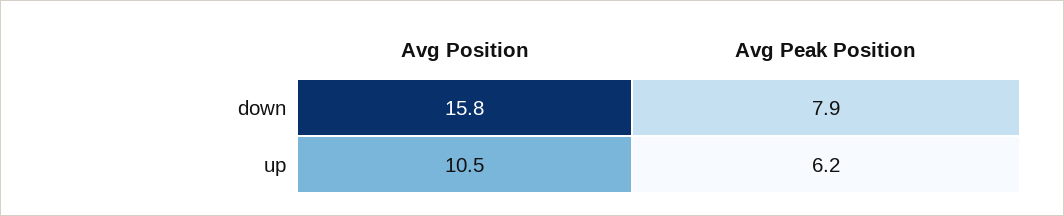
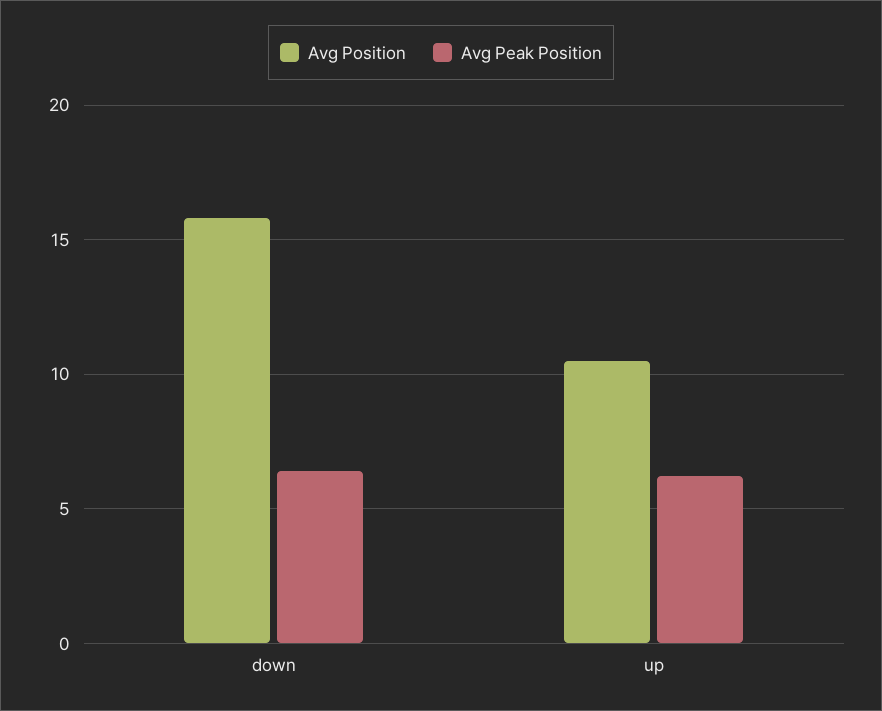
  {
    "Avg Position": {
      "down": 15.8,
      "up": 10.5
    },
    "Avg Peak Position": {
-     "down": 7.9,
+     "down": 6.5,
      "up": 6.2
    }
  }

